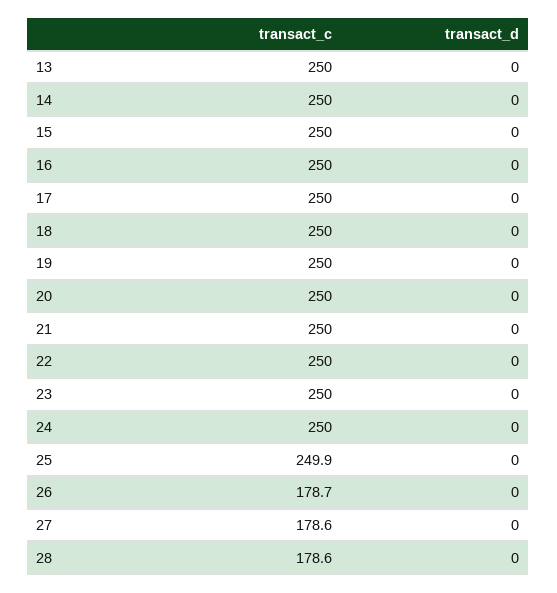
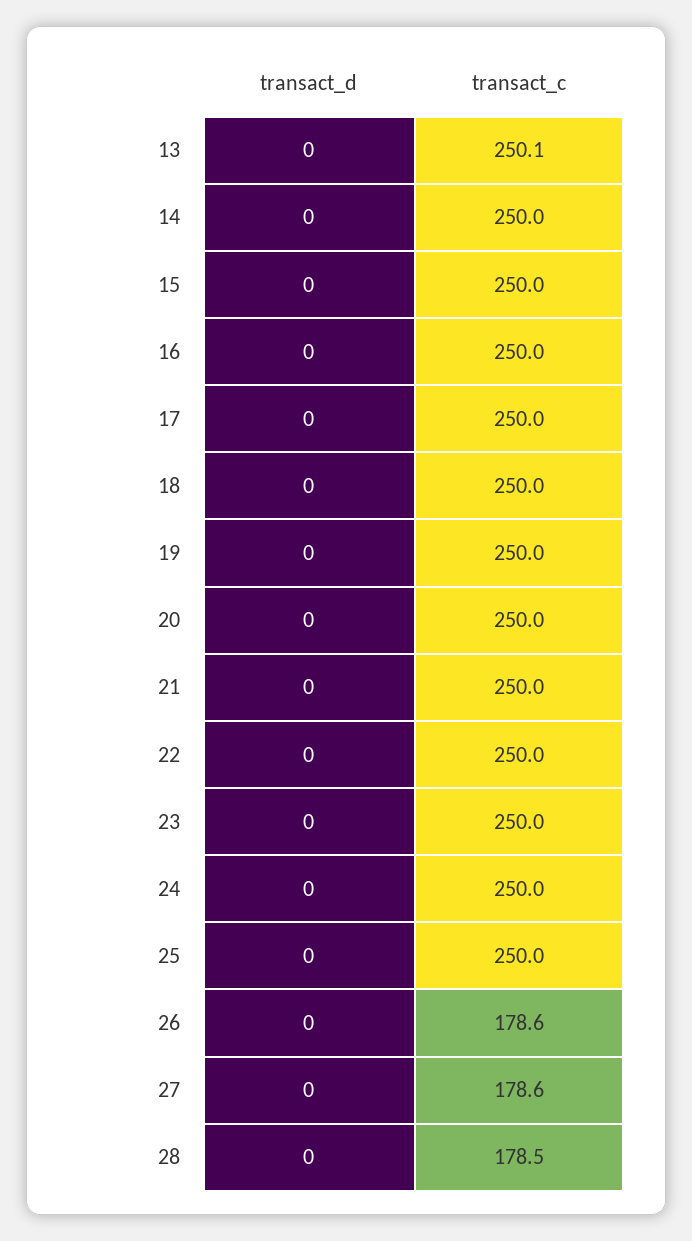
  {
    "transact_c": {
-     "13": 250,
+     "13": 250.1,
      "14": 250,
      "15": 250,
      "16": 250,
      "17": 250,
      "18": 250,
      "19": 250,
      "20": 250,
      "21": 250,
      "22": 250,
      "23": 250,
      "24": 250,
-     "25": 249.9,
+     "25": 250,
-     "26": 178.7,
+     "26": 178.6,
      "27": 178.6,
-     "28": 178.6
+     "28": 178.5
    },
    "transact_d": {
      "13": 0,
      "14": 0,
      "15": 0,
      "16": 0,
      "17": 0,
      "18": 0,
      "19": 0,
      "20": 0,
      "21": 0,
      "22": 0,
      "23": 0,
      "24": 0,
      "25": 0,
      "26": 0,
      "27": 0,
      "28": 0
    }
  }

